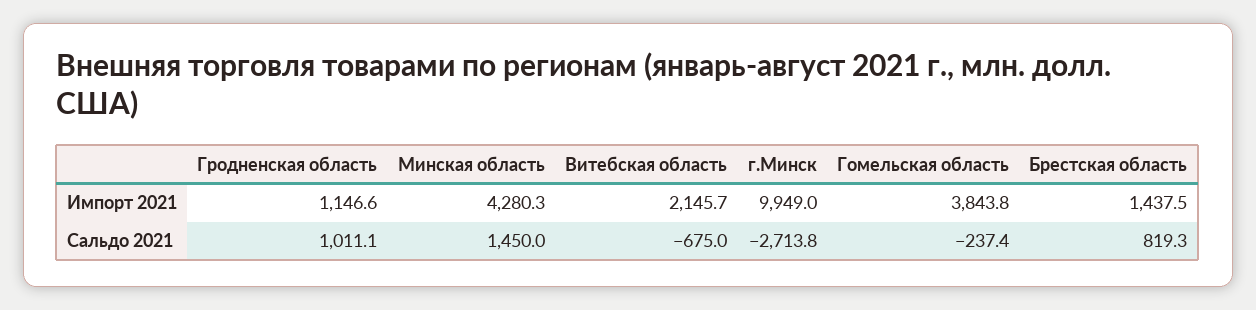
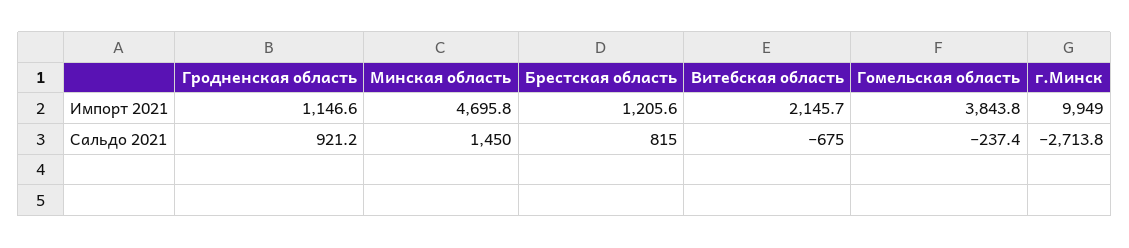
  {
    "Гродненская область": {
      "Импорт 2021": 1146.6,
-     "Сальдо 2021": 1011.1
+     "Сальдо 2021": 921.2
    },
    "Минская область": {
-     "Импорт 2021": 4280.3,
+     "Импорт 2021": 4695.8,
      "Сальдо 2021": 1450
    },
    "Витебская область": {
      "Импорт 2021": 2145.7,
      "Сальдо 2021": -675
    },
    "г.Минск": {
      "Импорт 2021": 9949,
      "Сальдо 2021": -2713.8
    },
    "Гомельская область": {
      "Импорт 2021": 3843.8,
      "Сальдо 2021": -237.4
    },
    "Брестская область": {
-     "Импорт 2021": 1437.5,
+     "Импорт 2021": 1205.6,
-     "Сальдо 2021": 819.3
+     "Сальдо 2021": 815
    }
  }

